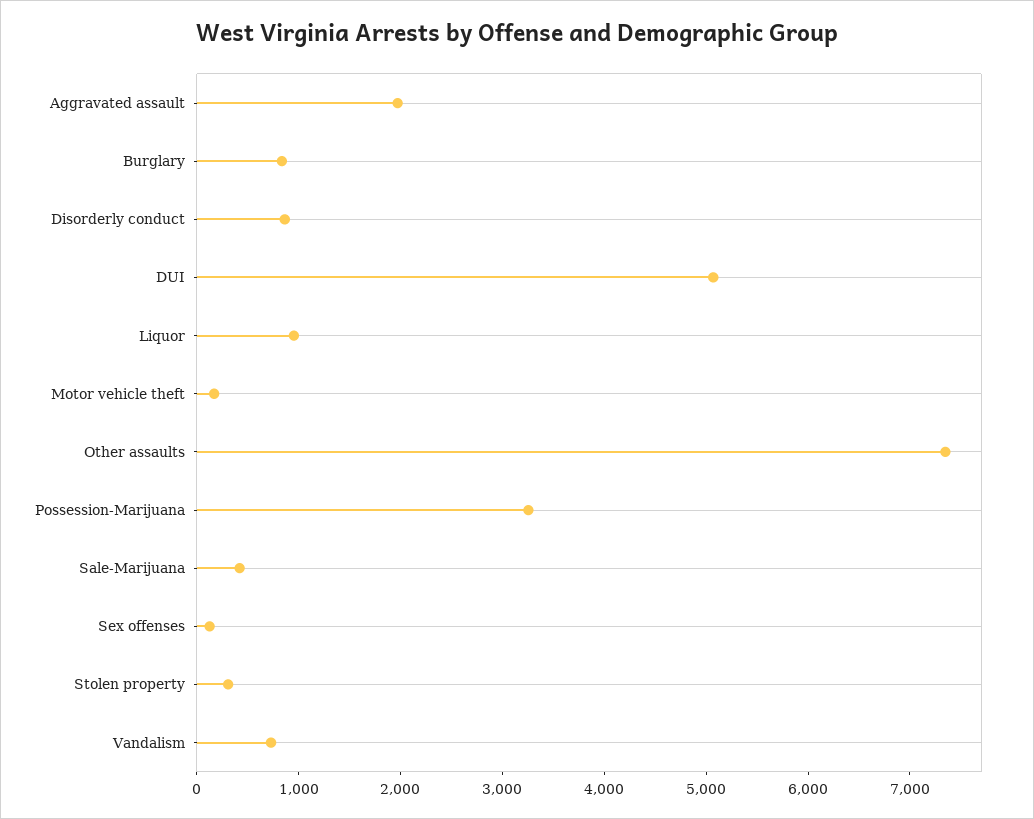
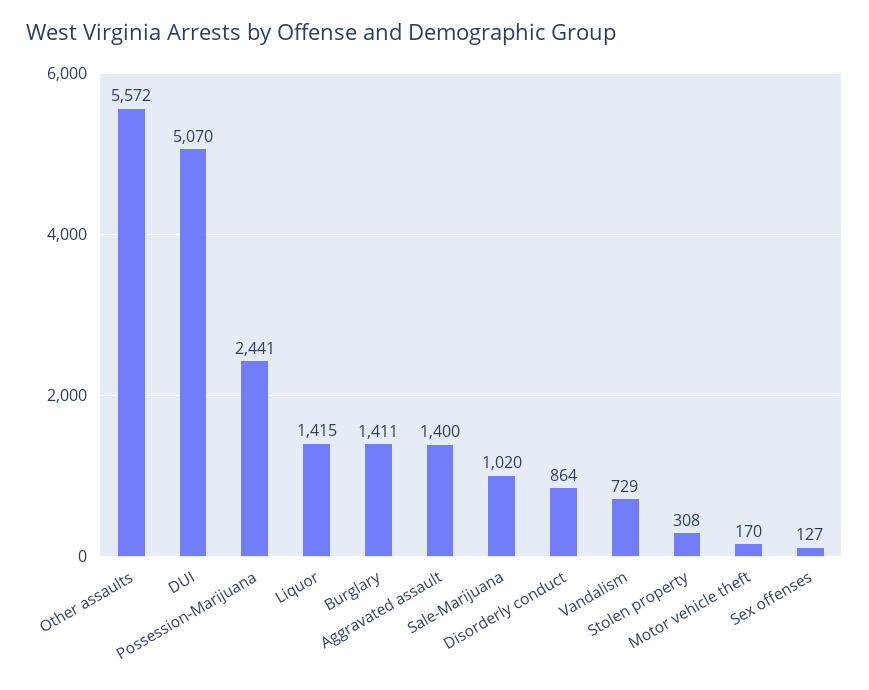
  {
-   "Aggravated assault": 2000,
+   "Aggravated assault": 1400,
-   "Burglary": 800,
+   "Burglary": 1411,
    "Disorderly conduct": 864,
    "DUI": 5070,
-   "Liquor": 1000,
+   "Liquor": 1415,
    "Motor vehicle theft": 170,
-   "Other assaults": 7400,
+   "Other assaults": 5572,
-   "Possession-Marijuana": 3200,
+   "Possession-Marijuana": 2441,
-   "Sale-Marijuana": 400,
+   "Sale-Marijuana": 1020,
    "Sex offenses": 127,
    "Stolen property": 308,
    "Vandalism": 729
  }

